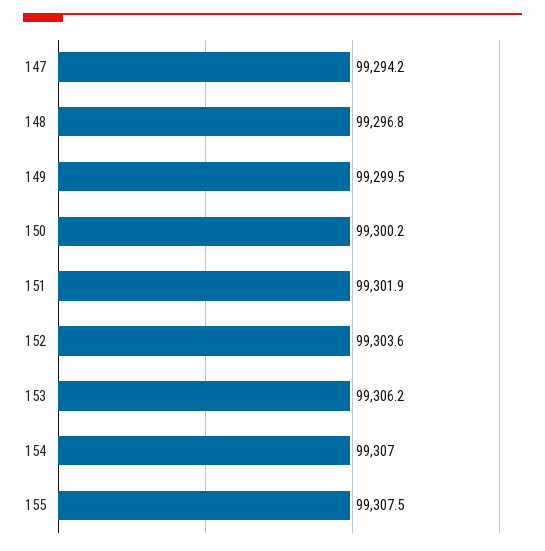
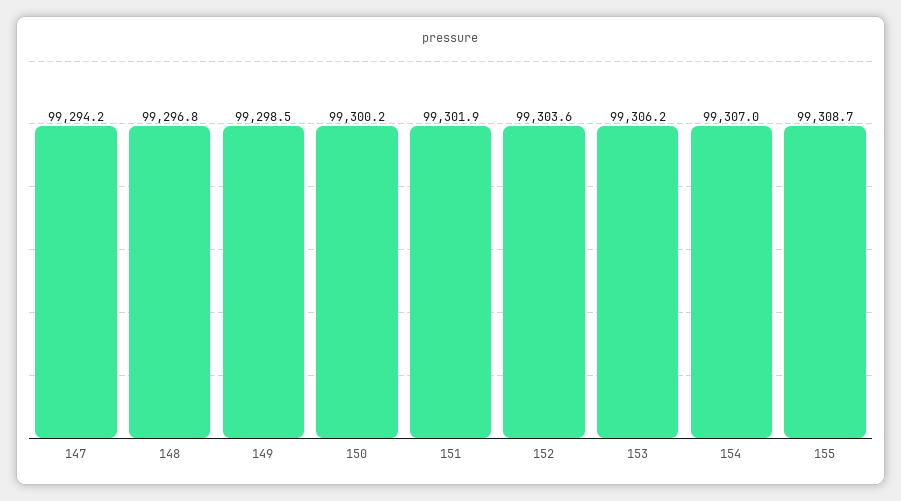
  {
    "147": 99294.2,
    "148": 99296.8,
-   "149": 99299.5,
+   "149": 99298.5,
    "150": 99300.2,
    "151": 99301.9,
    "152": 99303.6,
    "153": 99306.2,
    "154": 99307,
-   "155": 99307.5
+   "155": 99308.7
  }

